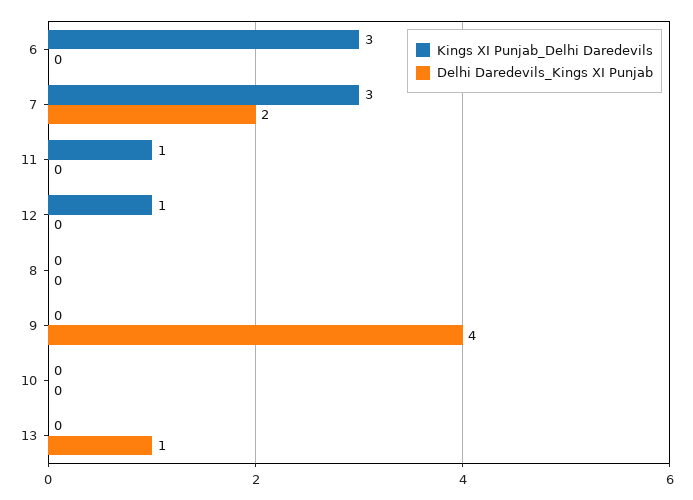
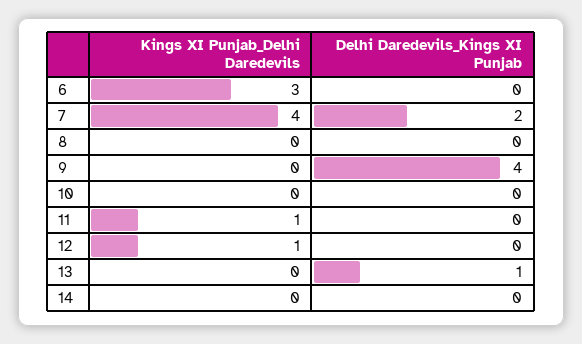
  {
    "Kings XI Punjab_Delhi Daredevils": {
      "6": 3,
-     "7": 3,
+     "7": 4,
      "11": 1,
      "12": 1,
      "8": 0,
      "9": 0,
      "10": 0,
-     "13": 0
+     "13": 0,
+     "14": 0
    },
    "Delhi Daredevils_Kings XI Punjab": {
      "6": 0,
      "7": 2,
      "11": 0,
      "12": 0,
      "8": 0,
      "9": 4,
      "10": 0,
-     "13": 1
+     "13": 1,
+     "14": 0
    }
  }

